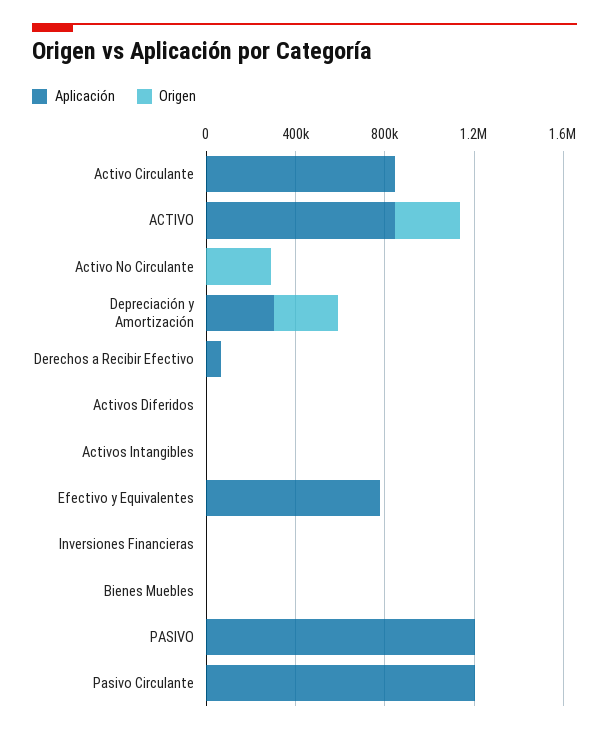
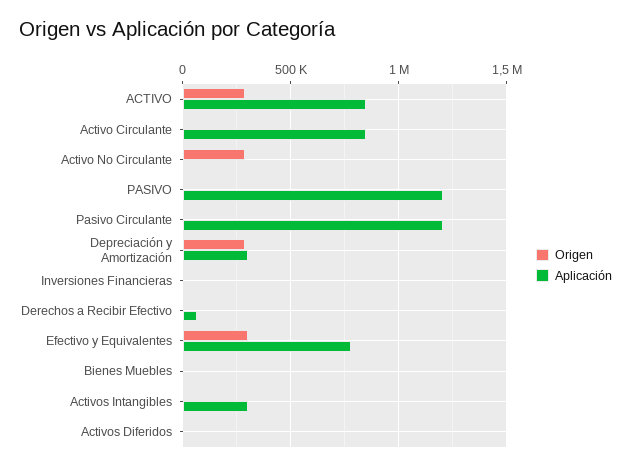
  {
    "Aplicación": {
      "Activo Circulante": 850000,
      "ACTIVO": 850000,
      "Activo No Circulante": 0,
      "Depreciación y Amortización": 300000,
      "Derechos a Recibir Efectivo": 50000,
      "Activos Diferidos": 0,
-     "Activos Intangibles": 0,
+     "Activos Intangibles": 300000,
      "Efectivo y Equivalentes": 800000,
      "Inversiones Financieras": 0,
      "Bienes Muebles": 0,
      "PASIVO": 1200000,
      "Pasivo Circulante": 1200000
    },
    "Origen": {
      "Activo Circulante": 0,
      "ACTIVO": 300000,
      "Activo No Circulante": 300000,
      "Depreciación y Amortización": 300000,
      "Derechos a Recibir Efectivo": 0,
      "Activos Diferidos": 0,
      "Activos Intangibles": 0,
-     "Efectivo y Equivalentes": 0,
+     "Efectivo y Equivalentes": 300000,
      "Inversiones Financieras": 0,
      "Bienes Muebles": 0,
      "PASIVO": 0,
      "Pasivo Circulante": 0
    }
  }

